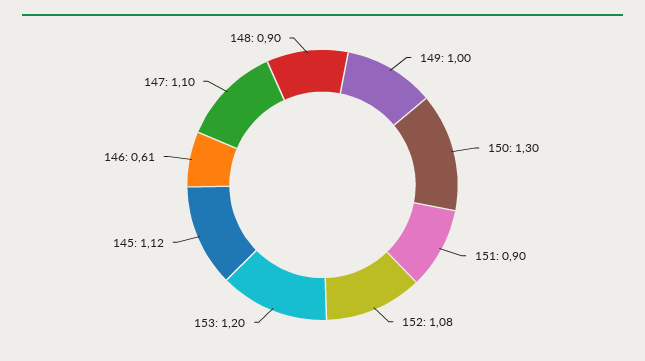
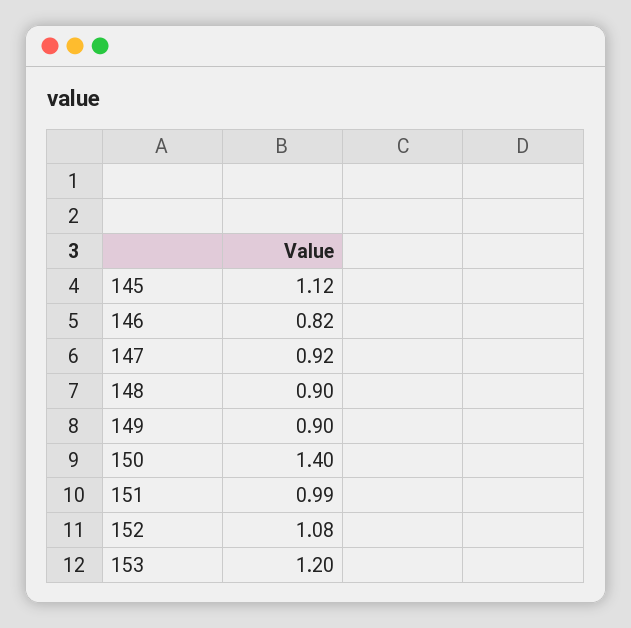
  {
-   "149": 1,
+   "149": 0.9,
-   "150": 1.3,
+   "150": 1.4,
-   "151": 0.9,
+   "151": 0.99,
    "152": 1.08,
    "153": 1.2,
    "145": 1.12,
-   "146": 0.61,
+   "146": 0.82,
-   "147": 1.1,
+   "147": 0.92,
    "148": 0.9
  }

